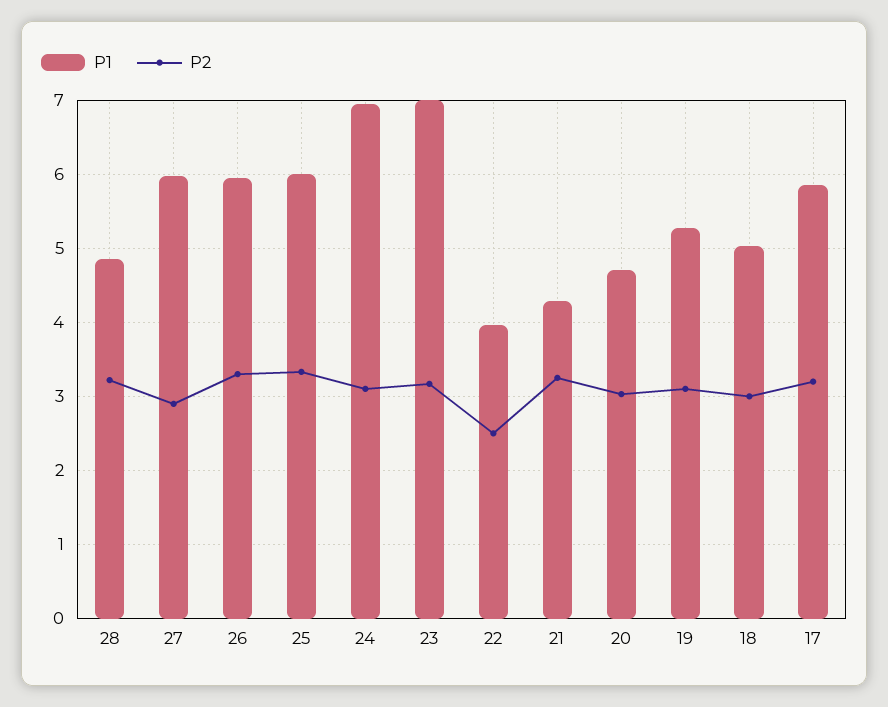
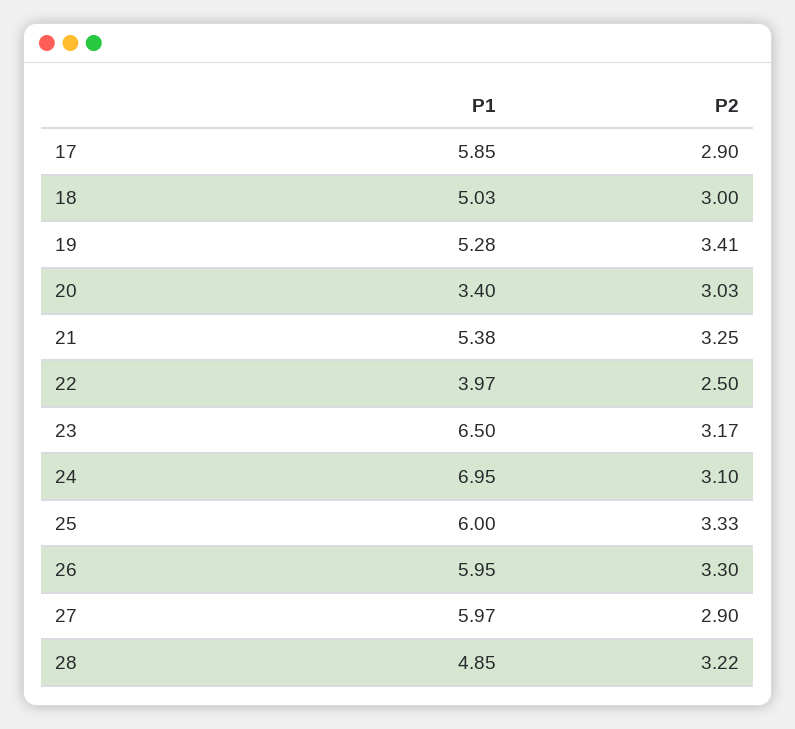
  {
    "P1": {
      "28": 4.85,
      "27": 5.97,
      "26": 5.95,
      "25": 6,
      "24": 6.95,
-     "23": 7,
+     "23": 6.5,
      "22": 3.97,
-     "21": 4.3,
+     "21": 5.38,
-     "20": 4.7,
+     "20": 3.4,
      "19": 5.28,
      "18": 5.03,
      "17": 5.85
    },
    "P2": {
      "28": 3.22,
      "27": 2.9,
      "26": 3.3,
      "25": 3.33,
      "24": 3.1,
      "23": 3.17,
      "22": 2.5,
      "21": 3.25,
      "20": 3.03,
-     "19": 3.1,
+     "19": 3.41,
      "18": 3,
-     "17": 3.2
+     "17": 2.9
    }
  }

